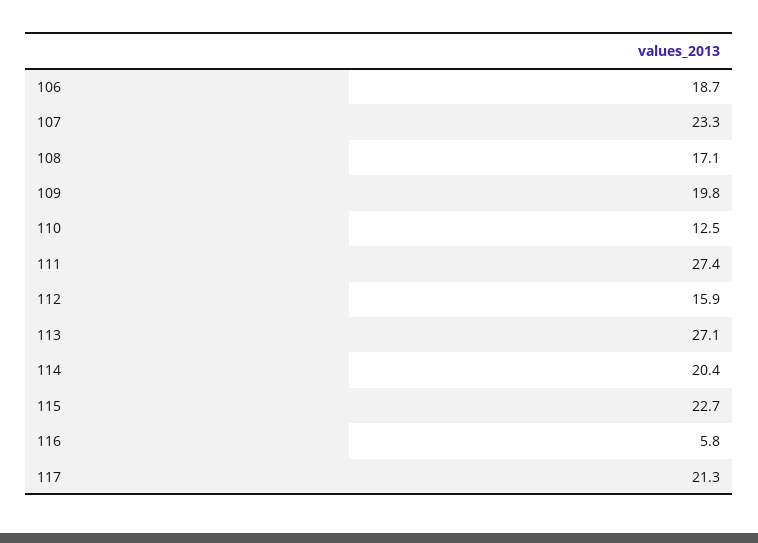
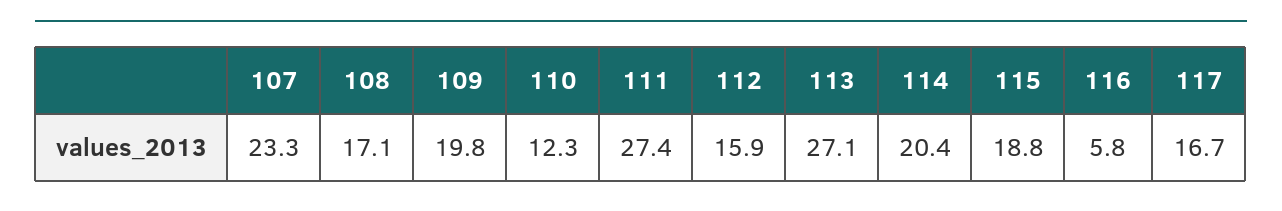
  {
-   "106": 18.7,
    "107": 23.3,
    "108": 17.1,
    "109": 19.8,
-   "110": 12.5,
+   "110": 12.3,
    "111": 27.4,
    "112": 15.9,
    "113": 27.1,
    "114": 20.4,
-   "115": 22.7,
+   "115": 18.8,
    "116": 5.8,
-   "117": 21.3
+   "117": 16.7
  }

